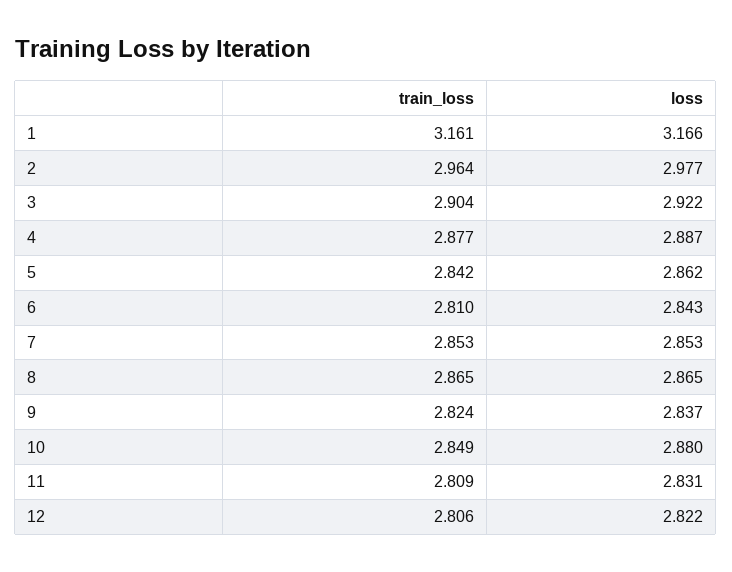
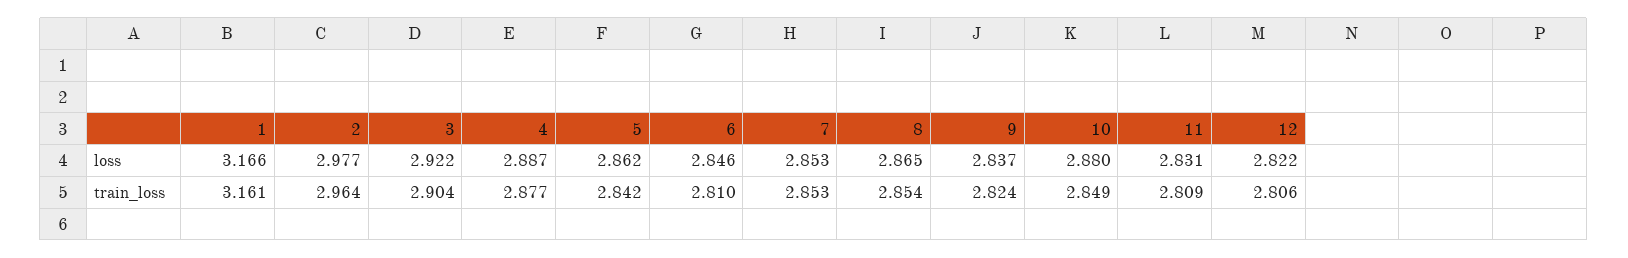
  {
    "train_loss": {
      "1": 3.161,
      "2": 2.964,
      "3": 2.904,
      "4": 2.877,
      "5": 2.842,
      "6": 2.81,
      "7": 2.853,
-     "8": 2.865,
+     "8": 2.854,
      "9": 2.824,
      "10": 2.849,
      "11": 2.809,
      "12": 2.806
    },
    "loss": {
      "1": 3.166,
      "2": 2.977,
      "3": 2.922,
      "4": 2.887,
      "5": 2.862,
-     "6": 2.843,
+     "6": 2.846,
      "7": 2.853,
      "8": 2.865,
      "9": 2.837,
      "10": 2.88,
      "11": 2.831,
      "12": 2.822
    }
  }

